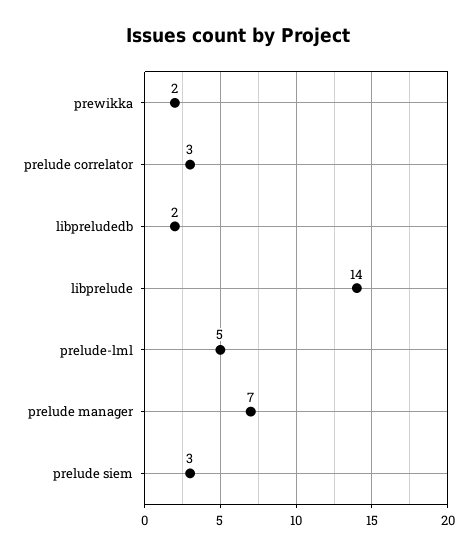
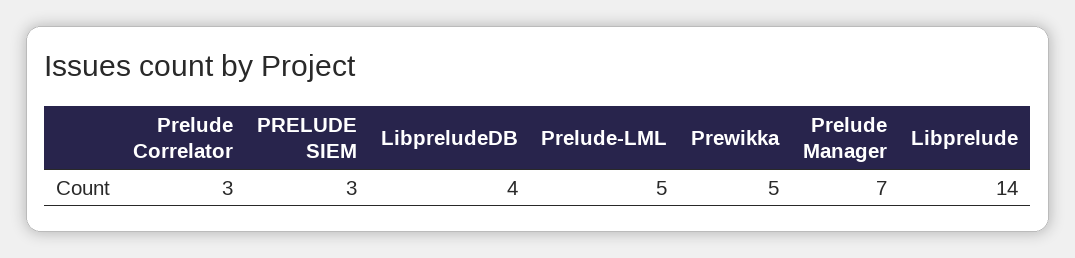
  {
-   "prewikka": 2,
+   "prewikka": 5,
    "prelude correlator": 3,
-   "libpreludedb": 2,
+   "libpreludedb": 4,
    "libprelude": 14,
    "prelude-lml": 5,
    "prelude manager": 7,
    "prelude siem": 3
  }

